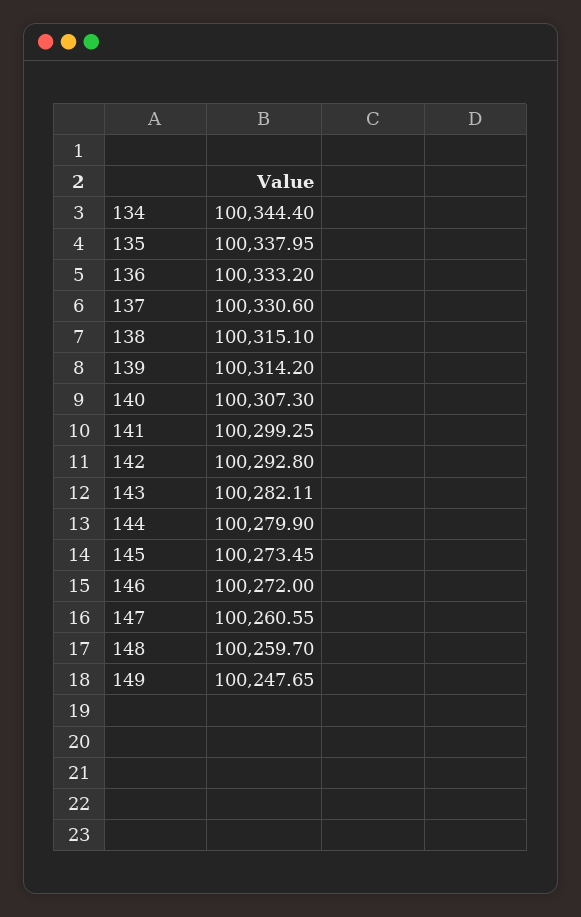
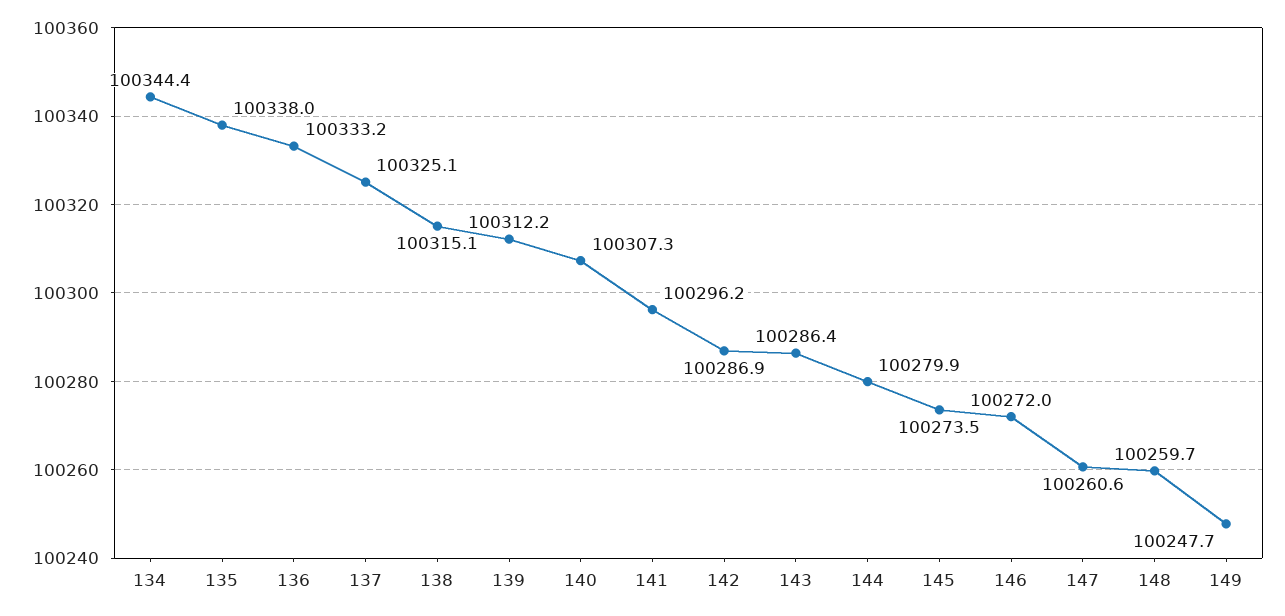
  {
    "134": 100344.4,
    "135": 100337.95,
    "136": 100333.2,
-   "137": 100330.6,
+   "137": 100325.1,
    "138": 100315.1,
-   "139": 100314.2,
+   "139": 100312.2,
    "140": 100307.3,
-   "141": 100299.25,
+   "141": 100296.2,
-   "142": 100292.8,
+   "142": 100286.9,
-   "143": 100282.11,
+   "143": 100286.4,
    "144": 100279.9,
    "145": 100273.45,
    "146": 100272,
    "147": 100260.55,
    "148": 100259.7,
    "149": 100247.65
  }

